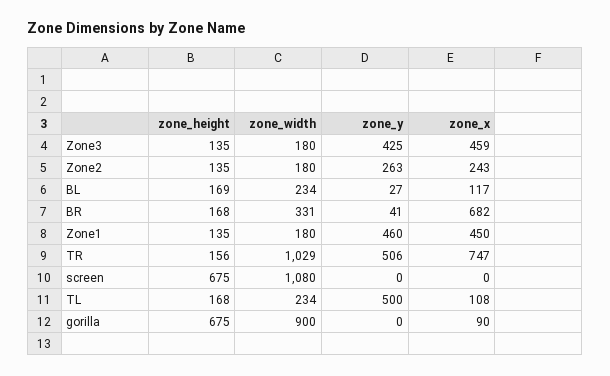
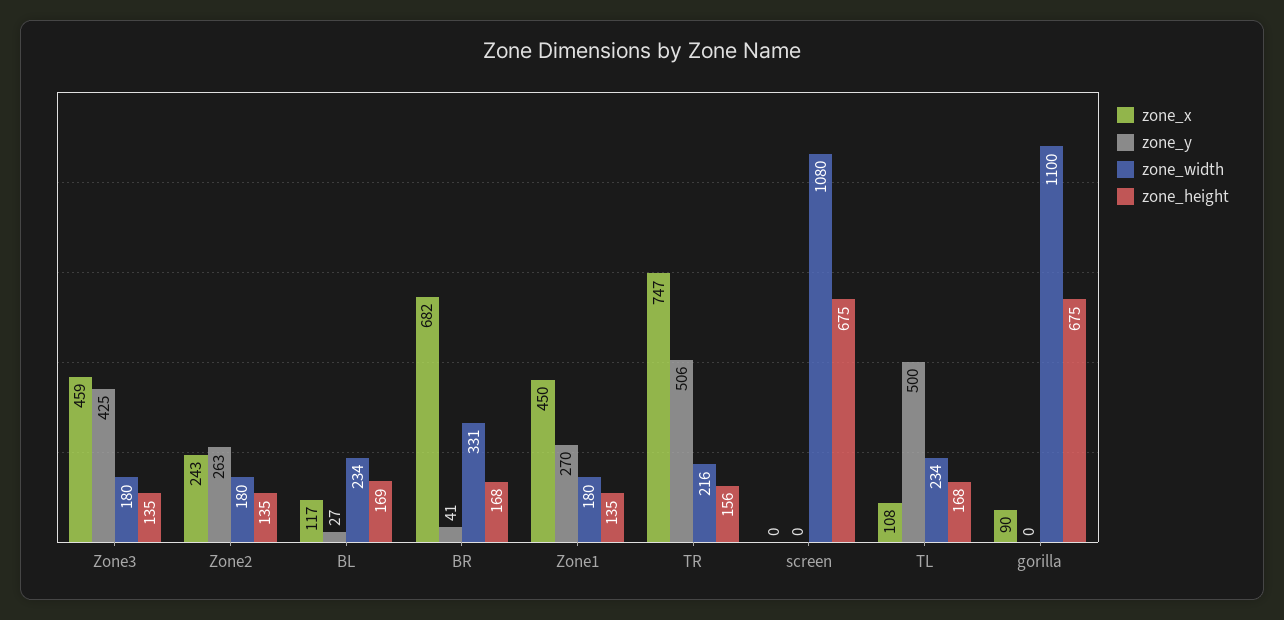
  {
    "zone_height": {
      "Zone3": 135,
      "Zone2": 135,
      "BL": 169,
      "BR": 168,
      "Zone1": 135,
      "TR": 156,
      "screen": 675,
      "TL": 168,
      "gorilla": 675
    },
    "zone_width": {
      "Zone3": 180,
      "Zone2": 180,
      "BL": 234,
      "BR": 331,
      "Zone1": 180,
-     "TR": 1029,
+     "TR": 216,
      "screen": 1080,
      "TL": 234,
-     "gorilla": 900
+     "gorilla": 1100
    },
    "zone_y": {
      "Zone3": 425,
      "Zone2": 263,
      "BL": 27,
      "BR": 41,
-     "Zone1": 460,
+     "Zone1": 270,
      "TR": 506,
      "screen": 0,
      "TL": 500,
      "gorilla": 0
    },
    "zone_x": {
      "Zone3": 459,
      "Zone2": 243,
      "BL": 117,
      "BR": 682,
      "Zone1": 450,
      "TR": 747,
      "screen": 0,
      "TL": 108,
      "gorilla": 90
    }
  }

